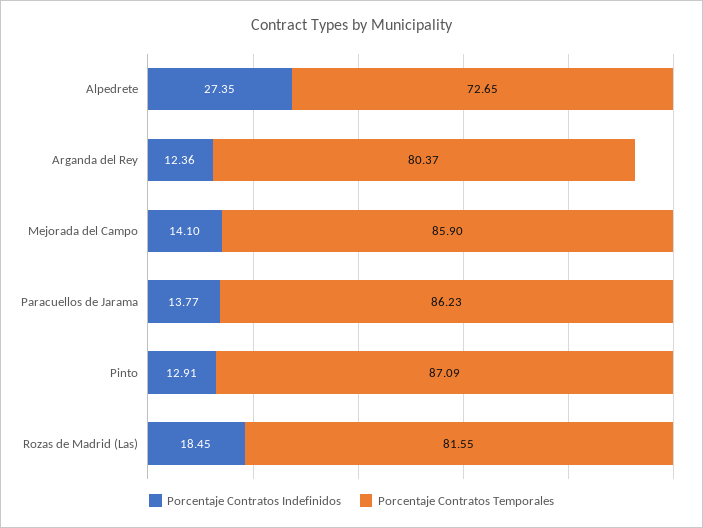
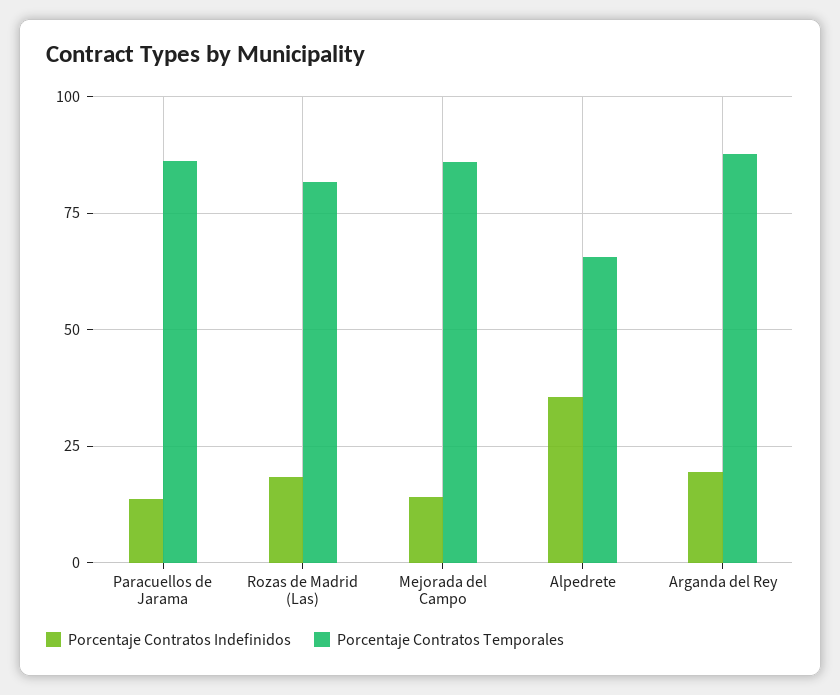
  {
    "Porcentaje Contratos Indefinidos": {
-     "Alpedrete": 27.35,
+     "Alpedrete": 35,
-     "Arganda del Rey": 12.36,
+     "Arganda del Rey": 20,
      "Mejorada del Campo": 14.1,
      "Paracuellos de Jarama": 13.77,
-     "Pinto": 12.91,
      "Rozas de Madrid (Las)": 18.45
    },
    "Porcentaje Contratos Temporales": {
-     "Alpedrete": 72.65,
+     "Alpedrete": 65,
-     "Arganda del Rey": 80.37,
+     "Arganda del Rey": 87.5,
      "Mejorada del Campo": 85.9,
      "Paracuellos de Jarama": 86.23,
-     "Pinto": 87.09,
      "Rozas de Madrid (Las)": 81.55
    }
  }

